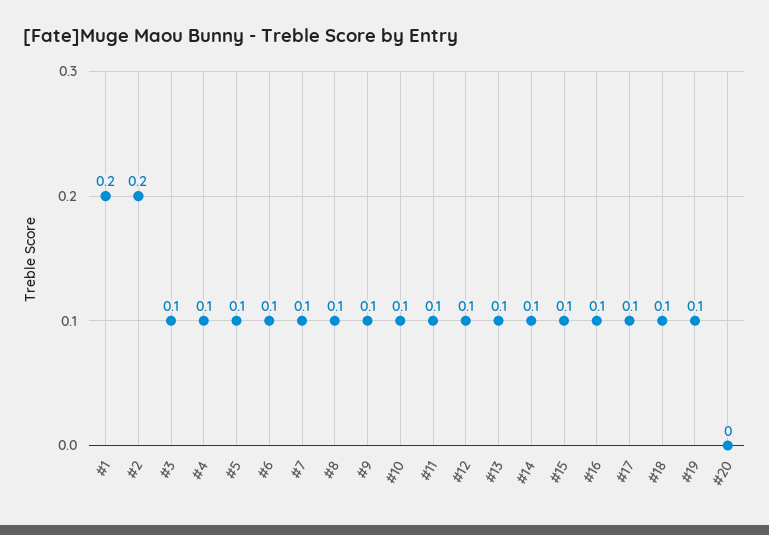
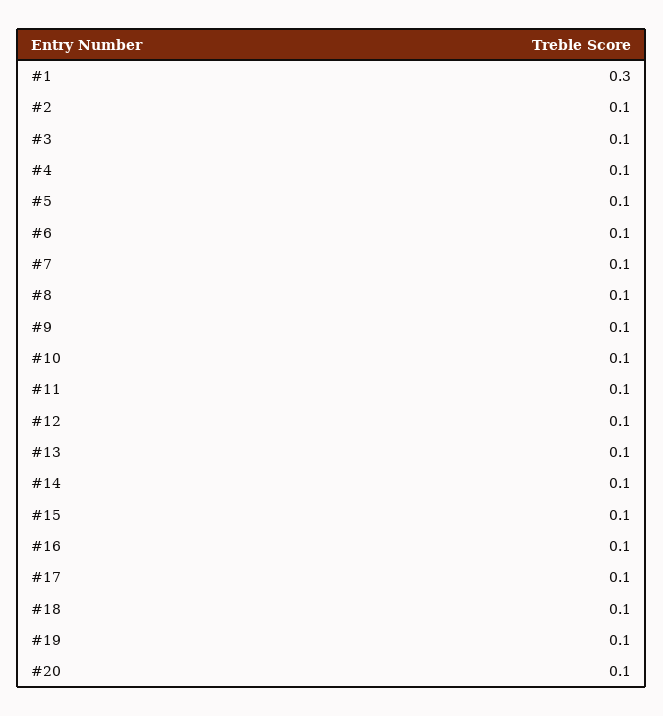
  {
-   "#1": 0.2,
+   "#1": 0.3,
-   "#2": 0.2,
+   "#2": 0.1,
    "#3": 0.1,
    "#4": 0.1,
    "#5": 0.1,
    "#6": 0.1,
    "#7": 0.1,
    "#8": 0.1,
    "#9": 0.1,
    "#10": 0.1,
    "#11": 0.1,
    "#12": 0.1,
    "#13": 0.1,
    "#14": 0.1,
    "#15": 0.1,
    "#16": 0.1,
    "#17": 0.1,
    "#18": 0.1,
    "#19": 0.1,
-   "#20": 0
+   "#20": 0.1
  }

